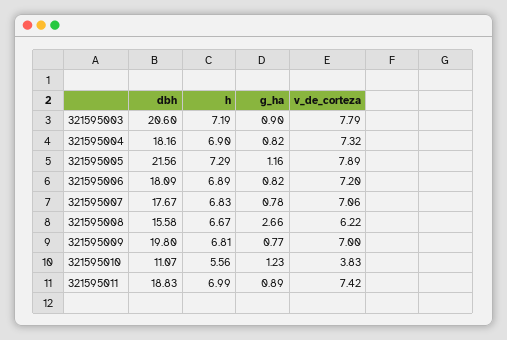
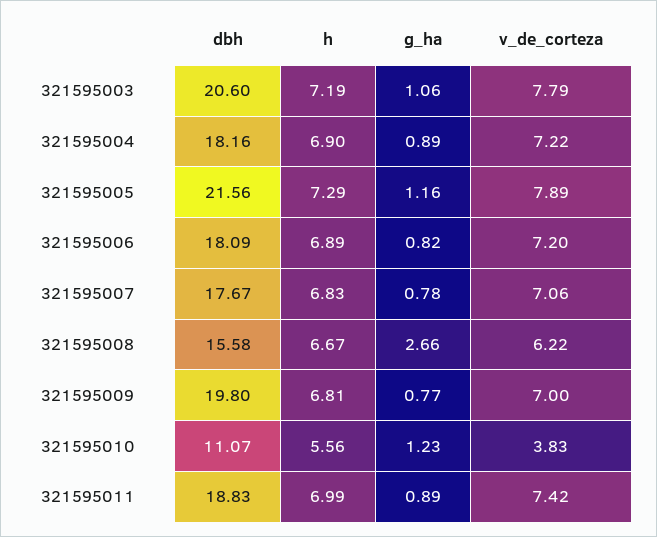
  {
    "dbh": {
      "321595003": 20.6,
      "321595004": 18.16,
      "321595005": 21.56,
      "321595006": 18.09,
      "321595007": 17.67,
      "321595008": 15.58,
      "321595009": 19.8,
      "321595010": 11.07,
      "321595011": 18.83
    },
    "h": {
      "321595003": 7.19,
      "321595004": 6.9,
      "321595005": 7.29,
      "321595006": 6.89,
      "321595007": 6.83,
      "321595008": 6.67,
      "321595009": 6.81,
      "321595010": 5.56,
      "321595011": 6.99
    },
    "g_ha": {
-     "321595003": 0.9,
+     "321595003": 1.06,
-     "321595004": 0.82,
+     "321595004": 0.89,
      "321595005": 1.16,
      "321595006": 0.82,
      "321595007": 0.78,
      "321595008": 2.66,
      "321595009": 0.77,
      "321595010": 1.23,
      "321595011": 0.89
    },
    "v_de_corteza": {
      "321595003": 7.79,
-     "321595004": 7.32,
+     "321595004": 7.22,
      "321595005": 7.89,
      "321595006": 7.2,
      "321595007": 7.06,
      "321595008": 6.22,
      "321595009": 7,
      "321595010": 3.83,
      "321595011": 7.42
    }
  }

